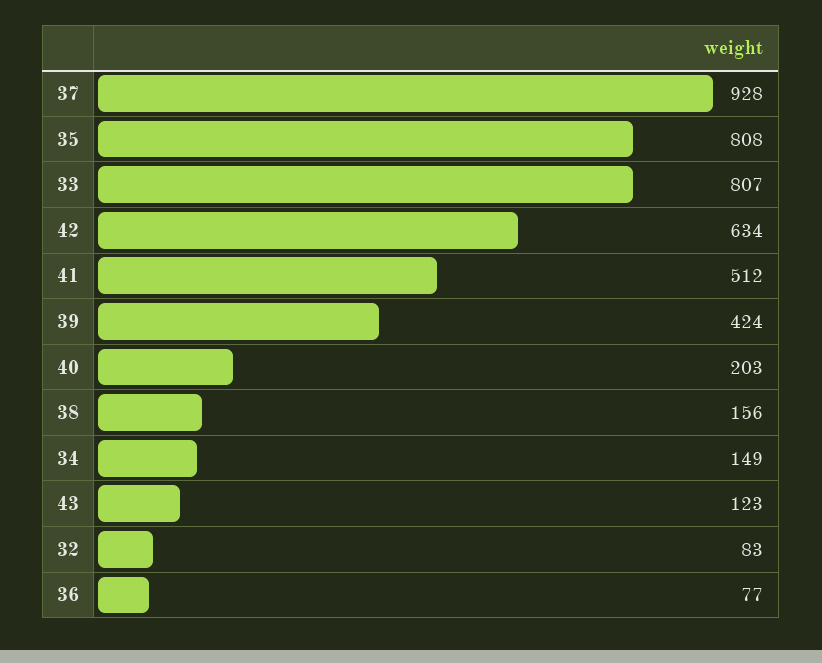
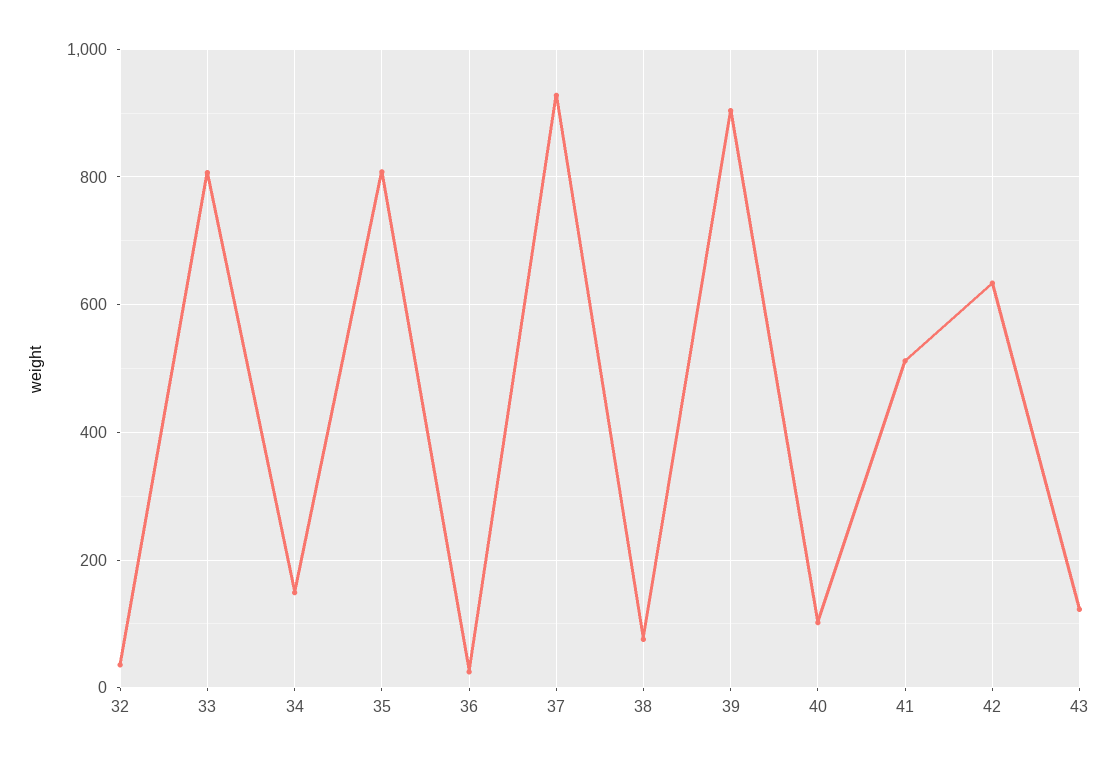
  {
    "37": 928,
    "35": 808,
    "33": 807,
    "42": 634,
    "41": 512,
-   "39": 424,
+   "39": 900,
-   "40": 203,
+   "40": 100,
-   "38": 156,
+   "38": 80,
    "34": 149,
    "43": 123,
-   "32": 83,
+   "32": 40,
-   "36": 77
+   "36": 20
  }

